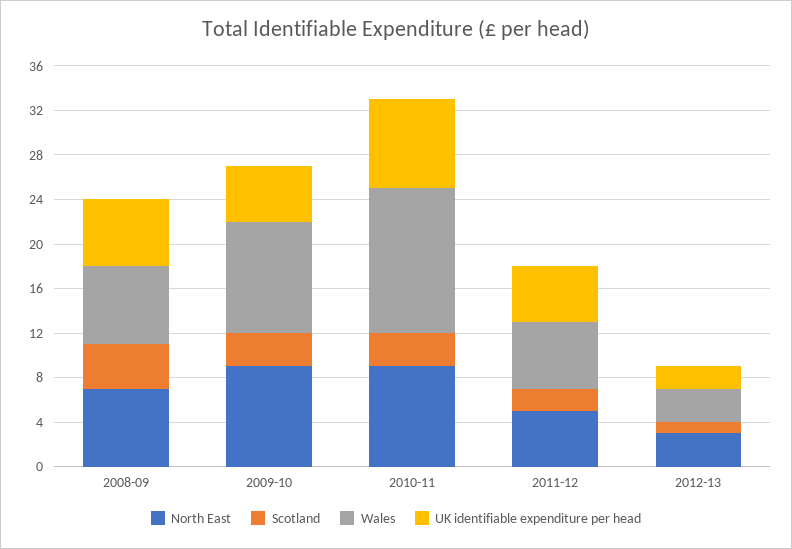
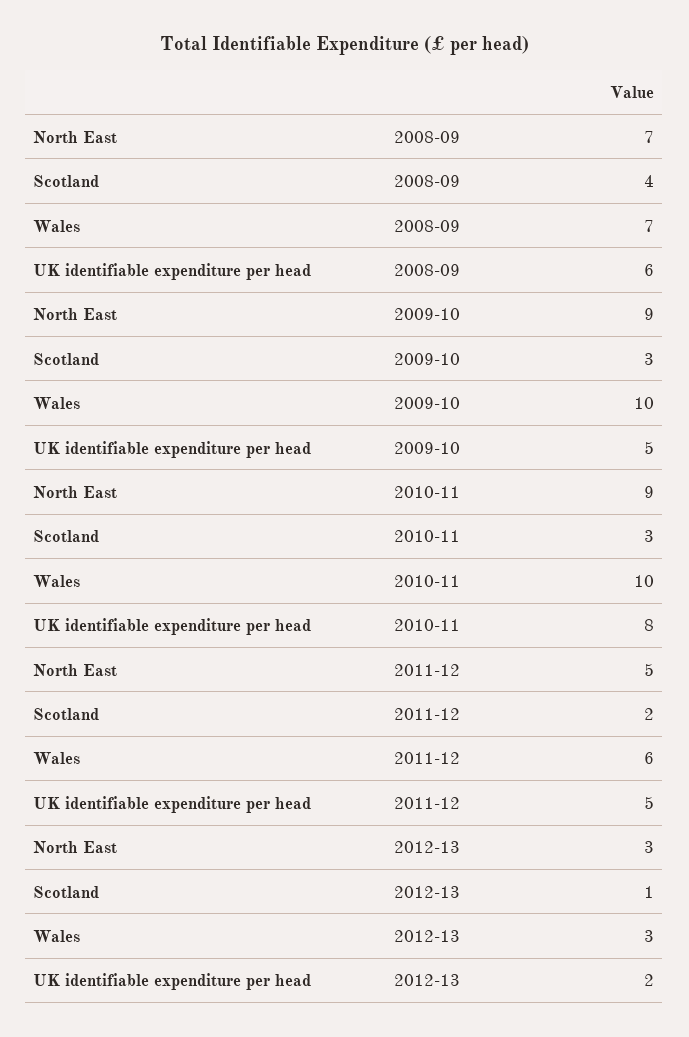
  {
    "North East": {
      "2008-09": 7,
      "2009-10": 9,
      "2010-11": 9,
      "2011-12": 5,
      "2012-13": 3
    },
    "Scotland": {
      "2008-09": 4,
      "2009-10": 3,
      "2010-11": 3,
      "2011-12": 2,
      "2012-13": 1
    },
    "Wales": {
      "2008-09": 7,
      "2009-10": 10,
-     "2010-11": 13,
+     "2010-11": 10,
      "2011-12": 6,
      "2012-13": 3
    },
    "UK identifiable expenditure per head": {
      "2008-09": 6,
      "2009-10": 5,
      "2010-11": 8,
      "2011-12": 5,
      "2012-13": 2
    }
  }

